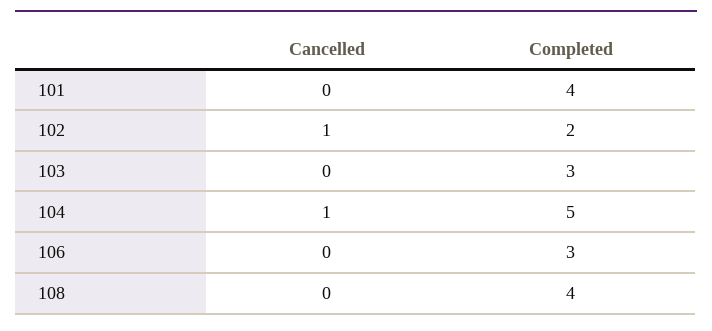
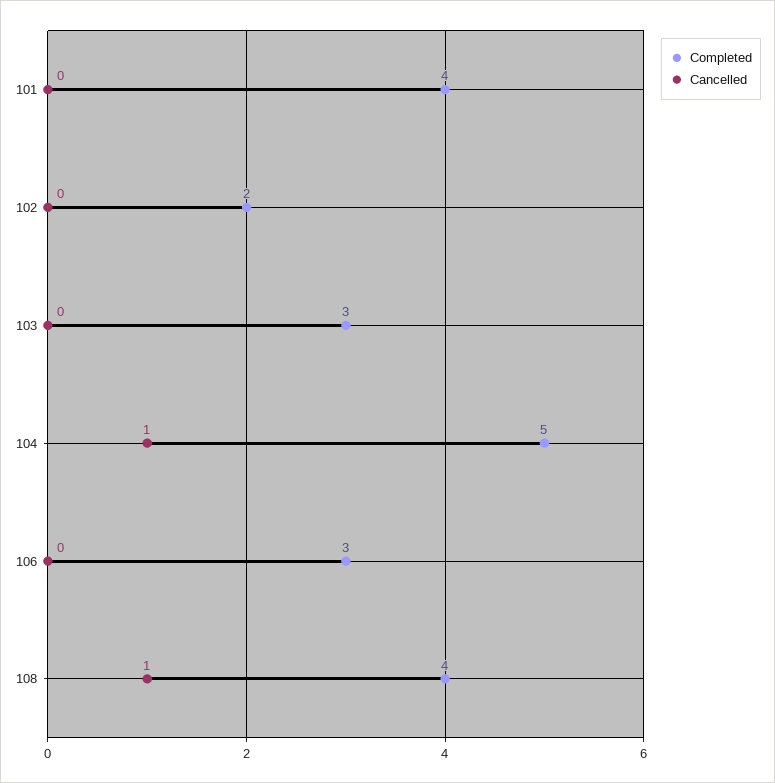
  {
    "Cancelled": {
      "101": 0,
-     "102": 1,
+     "102": 0,
      "103": 0,
      "104": 1,
      "106": 0,
-     "108": 0
+     "108": 1
    },
    "Completed": {
      "101": 4,
      "102": 2,
      "103": 3,
      "104": 5,
      "106": 3,
      "108": 4
    }
  }

